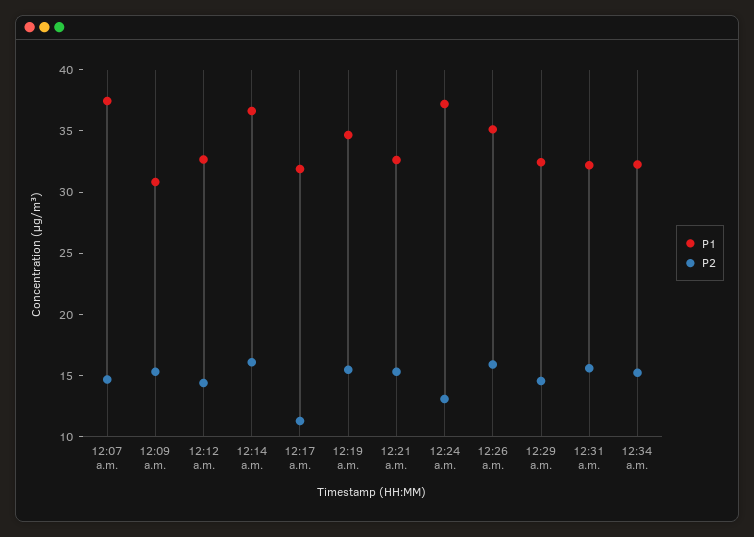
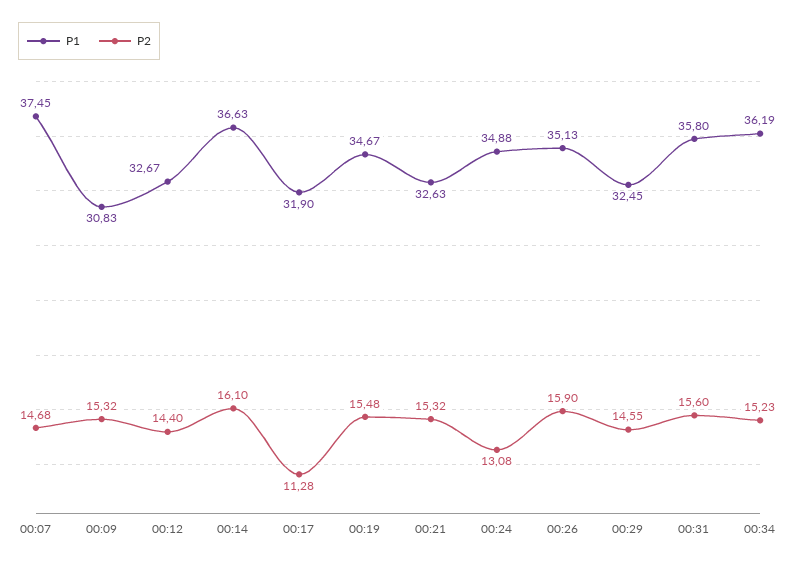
  {
    "P1": {
      "12:07 a.m.": 37.45,
      "12:09 a.m.": 30.83,
      "12:12 a.m.": 32.67,
      "12:14 a.m.": 36.63,
      "12:17 a.m.": 31.9,
      "12:19 a.m.": 34.67,
      "12:21 a.m.": 32.63,
-     "12:24 a.m.": 37,
+     "12:24 a.m.": 34.88,
      "12:26 a.m.": 35.13,
      "12:29 a.m.": 32.45,
-     "12:31 a.m.": 32,
+     "12:31 a.m.": 35.8,
-     "12:34 a.m.": 32
+     "12:34 a.m.": 36.19
    },
    "P2": {
      "12:07 a.m.": 14.68,
      "12:09 a.m.": 15.32,
      "12:12 a.m.": 14.4,
      "12:14 a.m.": 16.1,
      "12:17 a.m.": 11.28,
      "12:19 a.m.": 15.48,
      "12:21 a.m.": 15.32,
      "12:24 a.m.": 13.08,
      "12:26 a.m.": 15.9,
      "12:29 a.m.": 14.55,
      "12:31 a.m.": 15.6,
      "12:34 a.m.": 15.23
    }
  }

